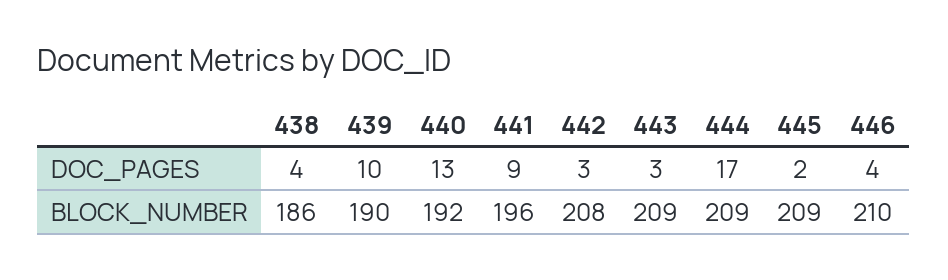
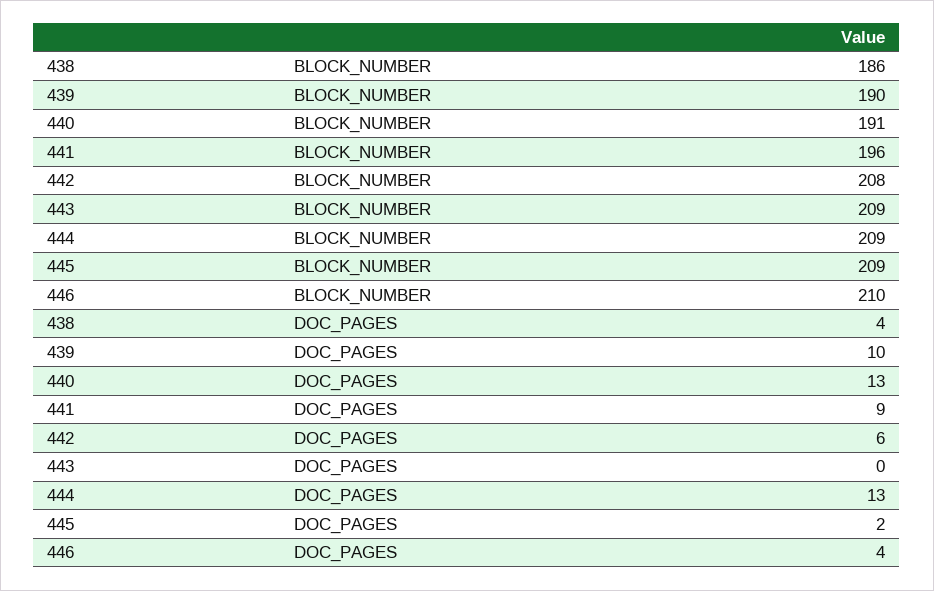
  {
    "438": {
      "DOC_PAGES": 4,
      "BLOCK_NUMBER": 186
    },
    "439": {
      "DOC_PAGES": 10,
      "BLOCK_NUMBER": 190
    },
    "440": {
      "DOC_PAGES": 13,
-     "BLOCK_NUMBER": 192
+     "BLOCK_NUMBER": 191
    },
    "441": {
      "DOC_PAGES": 9,
      "BLOCK_NUMBER": 196
    },
    "442": {
-     "DOC_PAGES": 3,
+     "DOC_PAGES": 6,
      "BLOCK_NUMBER": 208
    },
    "443": {
-     "DOC_PAGES": 3,
+     "DOC_PAGES": 0,
      "BLOCK_NUMBER": 209
    },
    "444": {
-     "DOC_PAGES": 17,
+     "DOC_PAGES": 13,
      "BLOCK_NUMBER": 209
    },
    "445": {
      "DOC_PAGES": 2,
      "BLOCK_NUMBER": 209
    },
    "446": {
      "DOC_PAGES": 4,
      "BLOCK_NUMBER": 210
    }
  }

